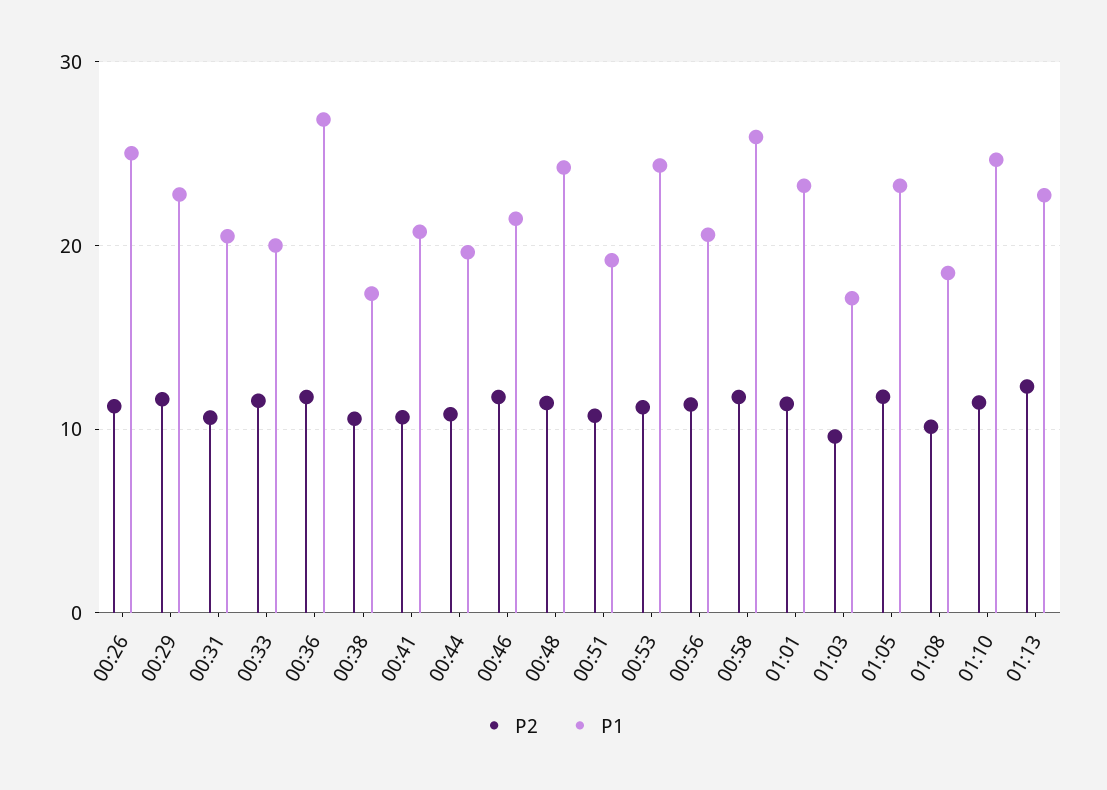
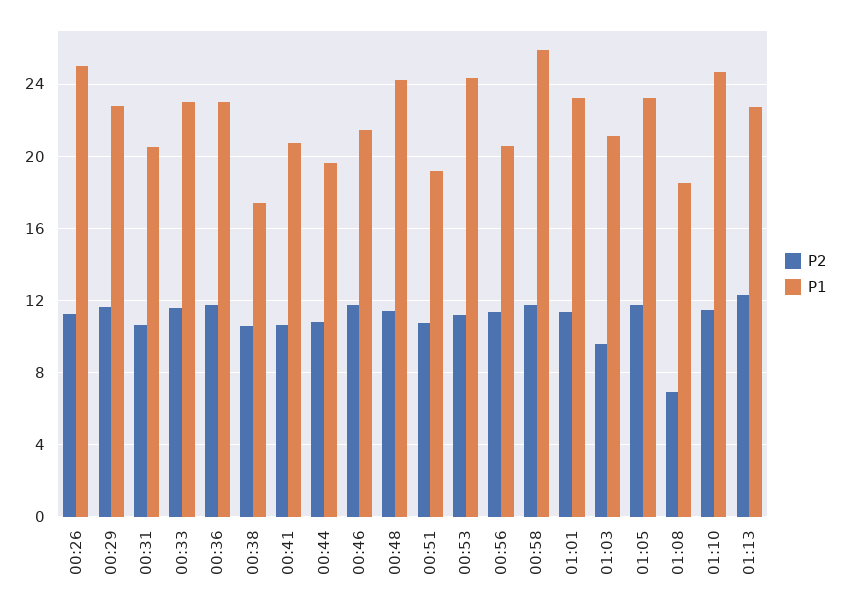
  {
    "P2": {
      "00:26": 11.5,
      "00:29": 11.5,
      "00:31": 10.5,
      "00:33": 11.5,
      "00:36": 12,
      "00:38": 10.5,
      "00:41": 10.5,
      "00:44": 11,
      "00:46": 12,
      "00:48": 11.5,
      "00:51": 10.5,
      "00:53": 11,
      "00:56": 11.5,
      "00:58": 12,
      "01:01": 11.5,
      "01:03": 9.5,
      "01:05": 12,
-     "01:08": 10,
+     "01:08": 7,
      "01:10": 11.5,
      "01:13": 12.5
    },
    "P1": {
      "00:26": 25,
      "00:29": 23,
      "00:31": 20.5,
-     "00:33": 20,
+     "00:33": 23,
-     "00:36": 27,
+     "00:36": 23,
      "00:38": 17.5,
      "00:41": 21,
      "00:44": 19.5,
      "00:46": 21.5,
      "00:48": 24.5,
      "00:51": 19,
      "00:53": 24.5,
      "00:56": 20.5,
      "00:58": 26,
      "01:01": 23.5,
-     "01:03": 17,
+     "01:03": 21,
      "01:05": 23.5,
      "01:08": 18.5,
      "01:10": 24.5,
      "01:13": 22.5
    }
  }

